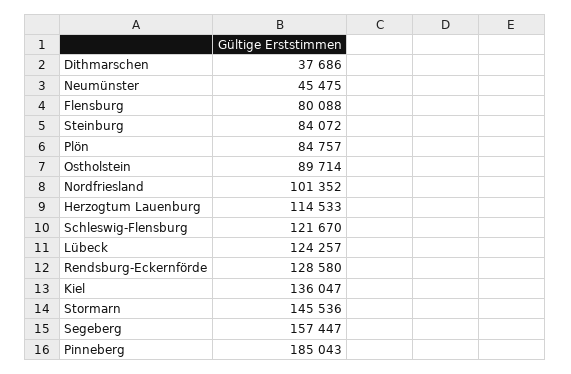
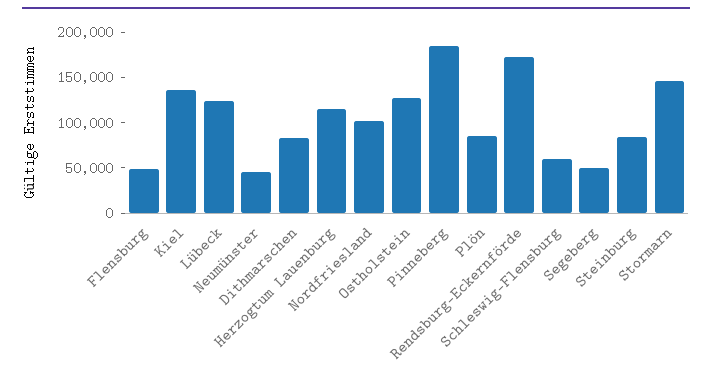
  {
-   "Dithmarschen": 37686,
+   "Dithmarschen": 80000,
    "Neumünster": 45475,
-   "Flensburg": 80088,
+   "Flensburg": 50000,
    "Steinburg": 84072,
    "Plön": 84757,
-   "Ostholstein": 89714,
+   "Ostholstein": 130000,
    "Nordfriesland": 101352,
    "Herzogtum Lauenburg": 114533,
-   "Schleswig-Flensburg": 121670,
+   "Schleswig-Flensburg": 60000,
    "Lübeck": 124257,
-   "Rendsburg-Eckernförde": 128580,
+   "Rendsburg-Eckernförde": 170000,
    "Kiel": 136047,
    "Stormarn": 145536,
-   "Segeberg": 157447,
+   "Segeberg": 50000,
    "Pinneberg": 185043
  }

